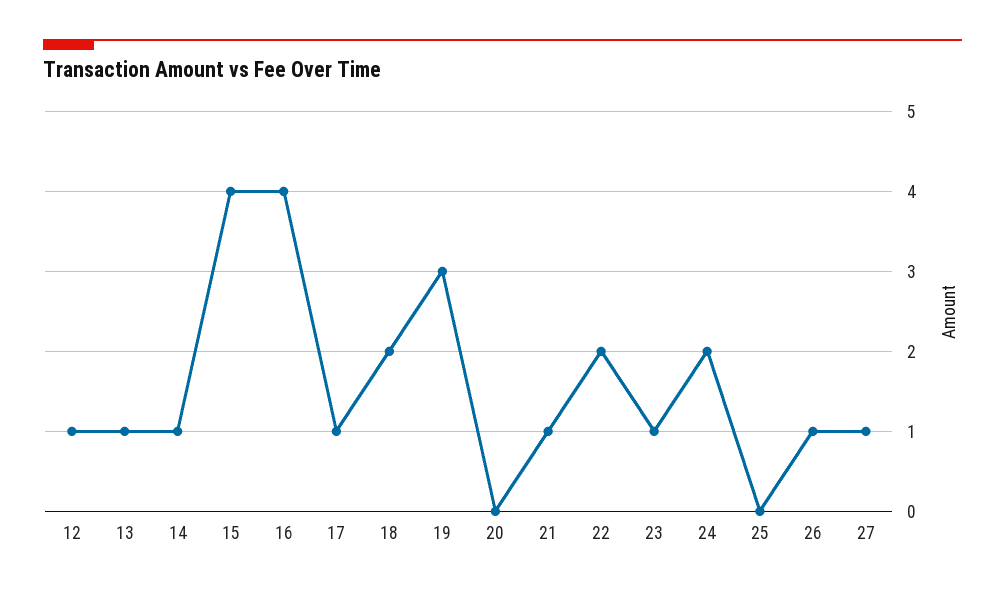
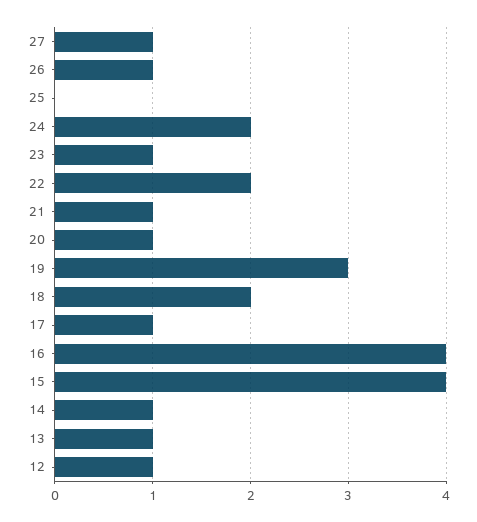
  {
    "12": 1,
    "13": 1,
    "14": 1,
    "15": 4,
    "16": 4,
    "17": 1,
    "18": 2,
    "19": 3,
-   "20": 0,
+   "20": 1,
    "21": 1,
    "22": 2,
    "23": 1,
    "24": 2,
    "25": 0,
    "26": 1,
    "27": 1
  }

